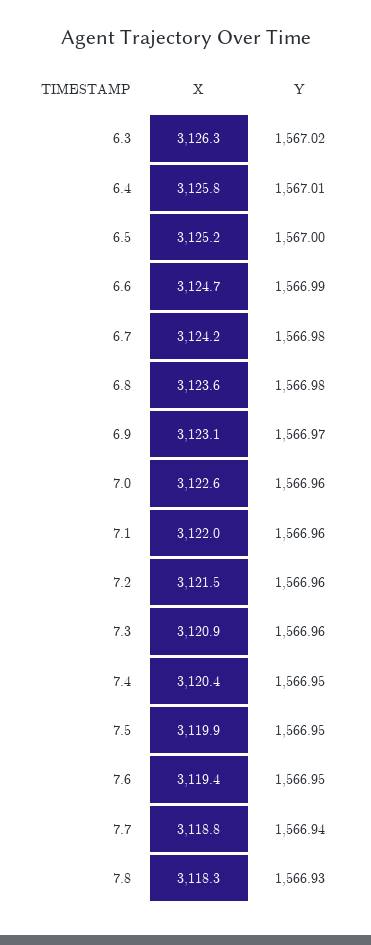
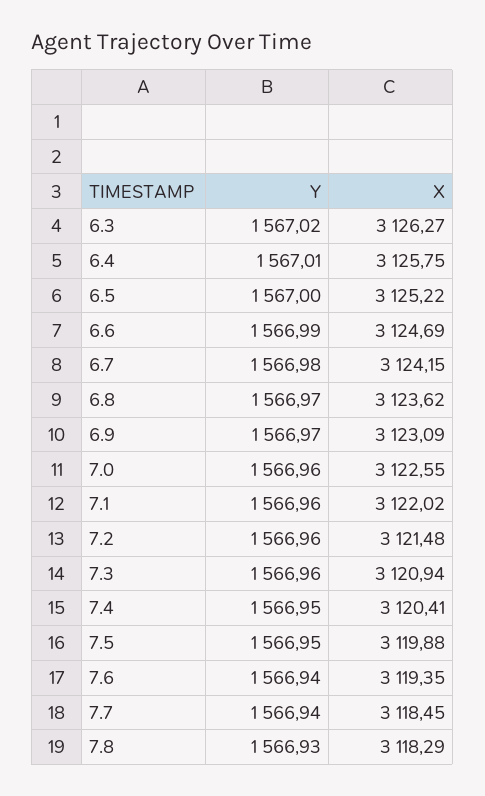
  {
    "X": {
      "6.3": 3126.27,
      "6.4": 3125.75,
      "6.5": 3125.22,
      "6.6": 3124.69,
      "6.7": 3124.15,
      "6.8": 3123.62,
      "6.9": 3123.09,
      "7.0": 3122.55,
      "7.1": 3122.02,
      "7.2": 3121.48,
      "7.3": 3120.94,
      "7.4": 3120.41,
      "7.5": 3119.88,
      "7.6": 3119.35,
-     "7.7": 3118.8,
+     "7.7": 3118.45,
      "7.8": 3118.29
    },
    "Y": {
      "6.3": 1567.02,
      "6.4": 1567.01,
      "6.5": 1567,
      "6.6": 1566.99,
      "6.7": 1566.98,
-     "6.8": 1566.98,
+     "6.8": 1566.97,
      "6.9": 1566.97,
      "7.0": 1566.96,
      "7.1": 1566.96,
      "7.2": 1566.96,
      "7.3": 1566.96,
      "7.4": 1566.95,
      "7.5": 1566.95,
-     "7.6": 1566.95,
+     "7.6": 1566.94,
      "7.7": 1566.94,
      "7.8": 1566.93
    }
  }

